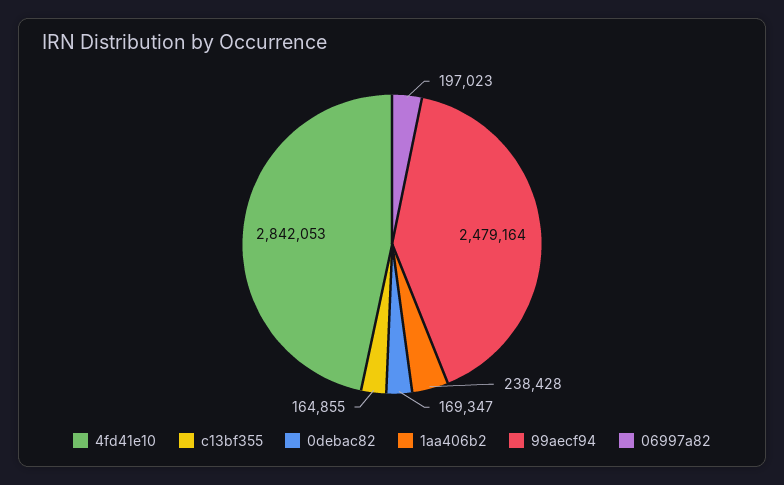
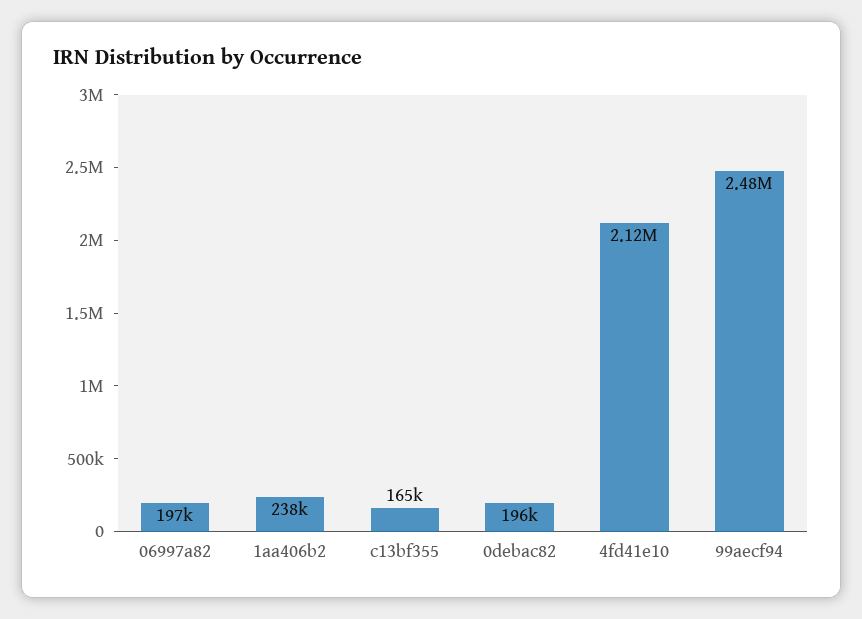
  {
-   "4fd41e10": 2842053,
+   "4fd41e10": 2120000,
    "c13bf355": 164855,
-   "0debac82": 169347,
+   "0debac82": 196000,
    "1aa406b2": 238428,
    "99aecf94": 2479164,
    "06997a82": 197023
  }

